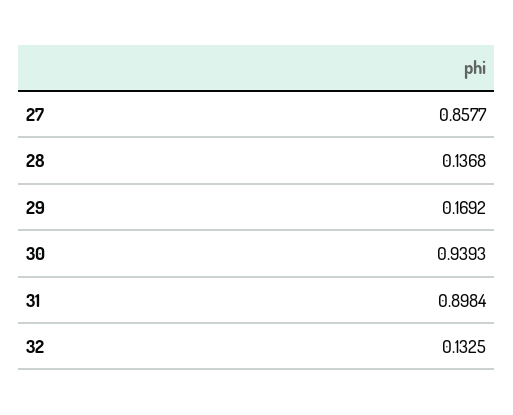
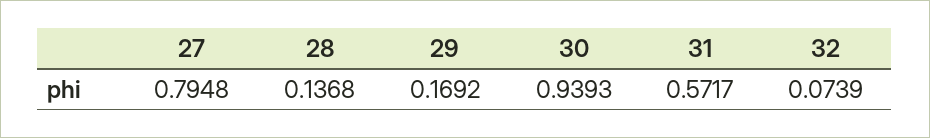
  {
-   "27": 0.8577,
+   "27": 0.7948,
    "28": 0.1368,
    "29": 0.1692,
    "30": 0.9393,
-   "31": 0.8984,
+   "31": 0.5717,
-   "32": 0.1325
+   "32": 0.0739
  }

